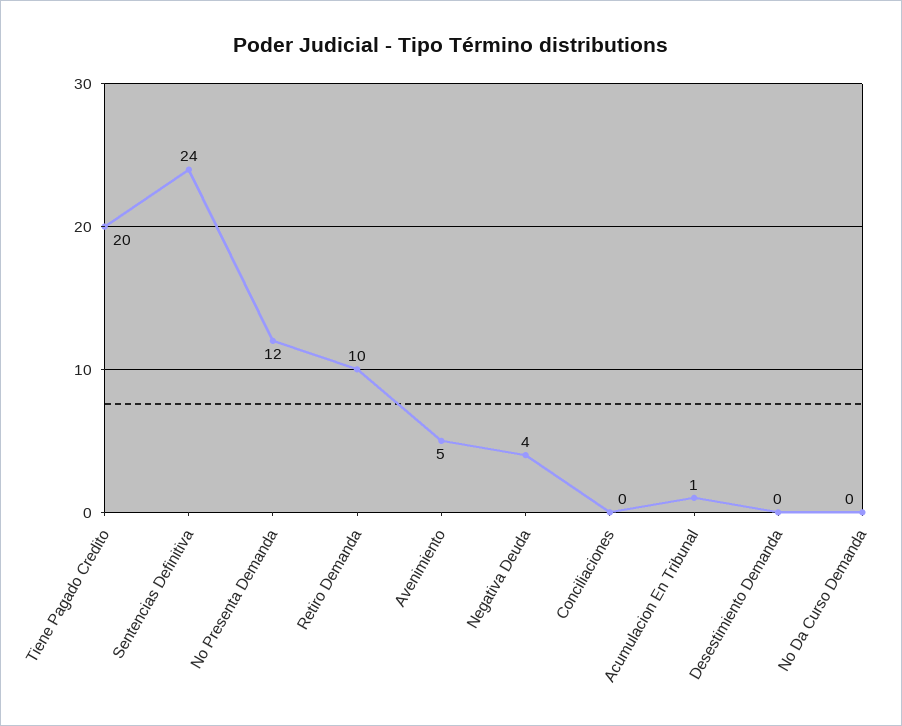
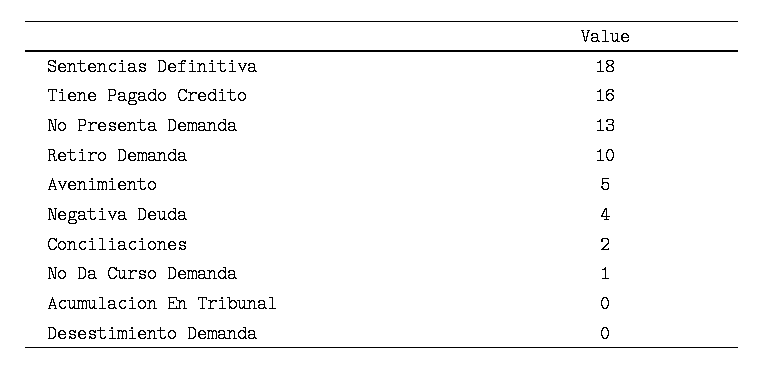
  {
-   "Tiene Pagado Credito": 20,
+   "Tiene Pagado Credito": 16,
-   "Sentencias Definitiva": 24,
+   "Sentencias Definitiva": 18,
-   "No Presenta Demanda": 12,
+   "No Presenta Demanda": 13,
    "Retiro Demanda": 10,
    "Avenimiento": 5,
    "Negativa Deuda": 4,
-   "Conciliaciones": 0,
+   "Conciliaciones": 2,
-   "Acumulacion En Tribunal": 1,
+   "Acumulacion En Tribunal": 0,
    "Desestimiento Demanda": 0,
-   "No Da Curso Demanda": 0
+   "No Da Curso Demanda": 1
  }

